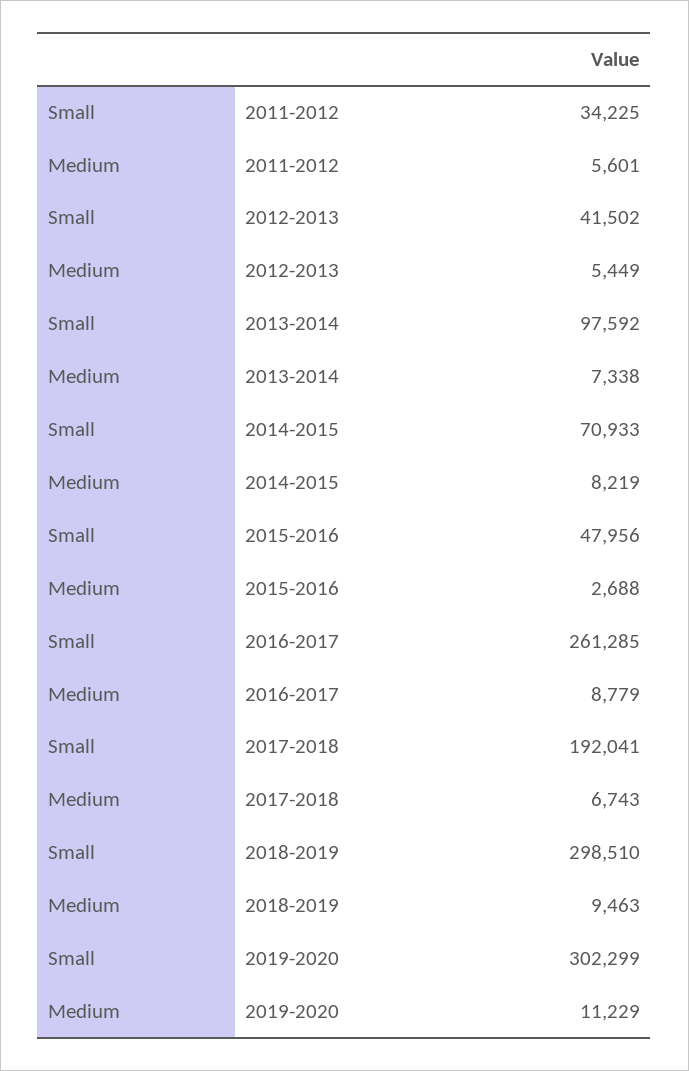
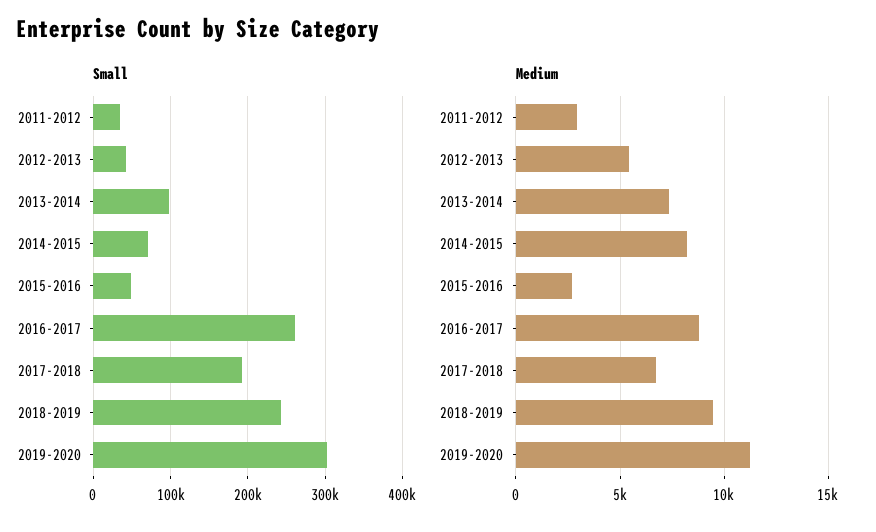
  {
    "Small": {
      "2011-2012": 34225,
      "2012-2013": 41502,
      "2013-2014": 97592,
      "2014-2015": 70933,
      "2015-2016": 47956,
      "2016-2017": 261285,
      "2017-2018": 192041,
-     "2018-2019": 298510,
+     "2018-2019": 240000,
      "2019-2020": 302299
    },
    "Medium": {
-     "2011-2012": 5601,
+     "2011-2012": 3000,
      "2012-2013": 5449,
      "2013-2014": 7338,
      "2014-2015": 8219,
      "2015-2016": 2688,
      "2016-2017": 8779,
      "2017-2018": 6743,
      "2018-2019": 9463,
      "2019-2020": 11229
    }
  }

